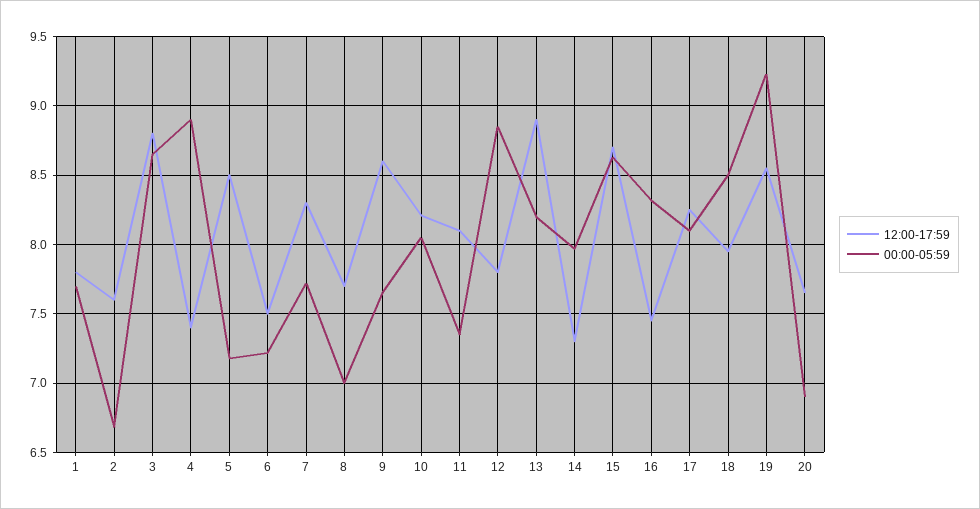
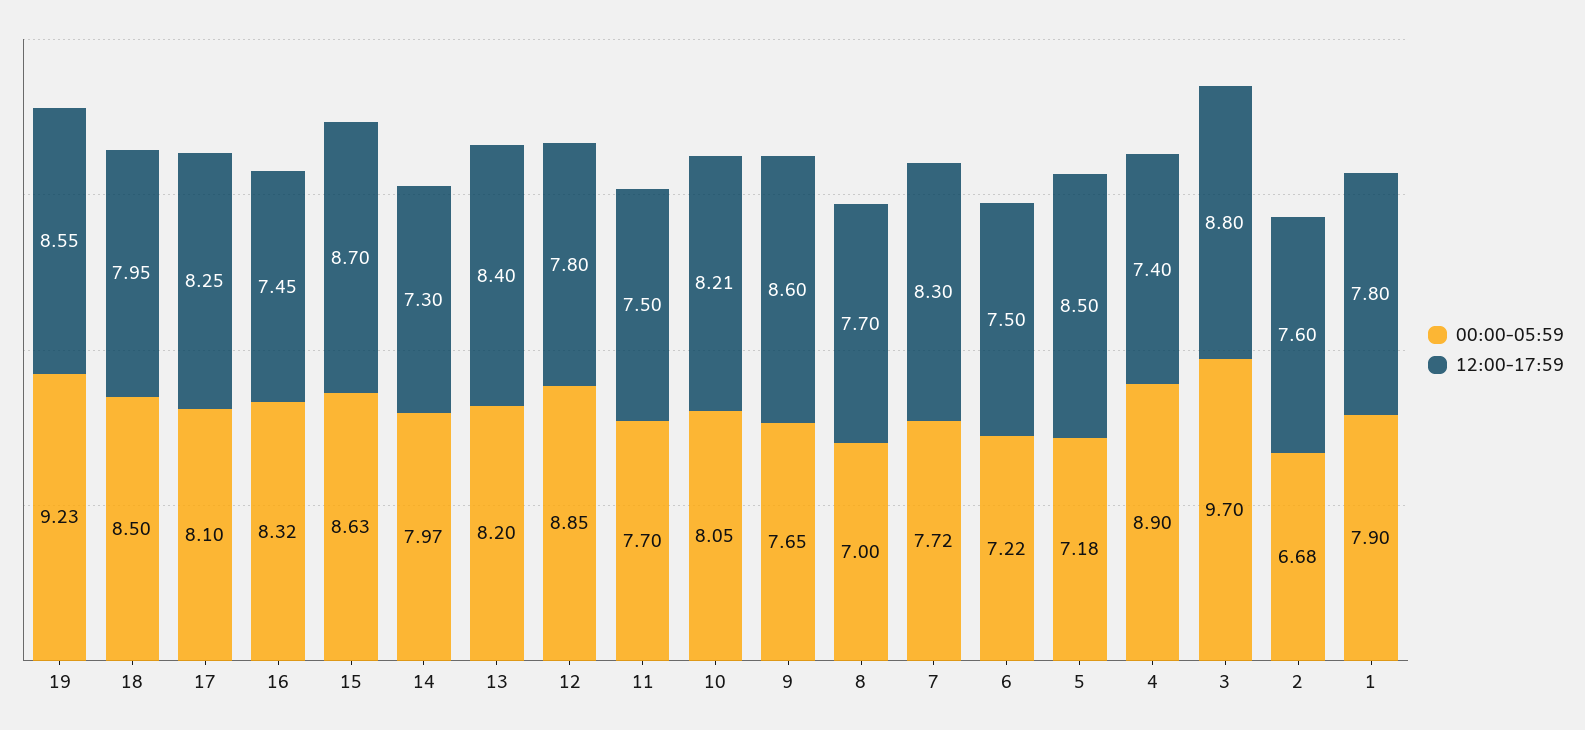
  {
    "12:00-17:59": {
      "1": 7.8,
      "2": 7.6,
      "3": 8.8,
      "4": 7.4,
      "5": 8.5,
      "6": 7.5,
      "7": 8.3,
      "8": 7.7,
      "9": 8.6,
      "10": 8.21,
-     "11": 8.1,
+     "11": 7.5,
      "12": 7.8,
-     "13": 8.9,
+     "13": 8.4,
      "14": 7.3,
      "15": 8.7,
      "16": 7.45,
      "17": 8.25,
      "18": 7.95,
-     "19": 8.55,
+     "19": 8.55
-     "20": 7.65
    },
    "00:00-05:59": {
-     "1": 7.7,
+     "1": 7.9,
      "2": 6.68,
-     "3": 8.65,
+     "3": 9.7,
      "4": 8.9,
      "5": 7.18,
      "6": 7.22,
      "7": 7.72,
      "8": 7,
      "9": 7.65,
      "10": 8.05,
-     "11": 7.35,
+     "11": 7.7,
      "12": 8.85,
      "13": 8.2,
      "14": 7.97,
      "15": 8.63,
      "16": 8.32,
      "17": 8.1,
      "18": 8.5,
-     "19": 9.23,
+     "19": 9.23
-     "20": 6.9
    }
  }

